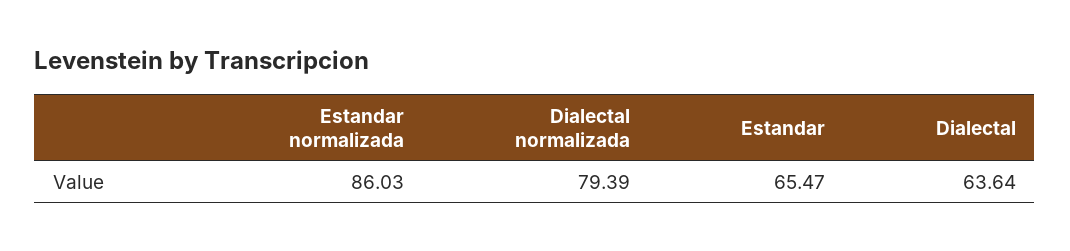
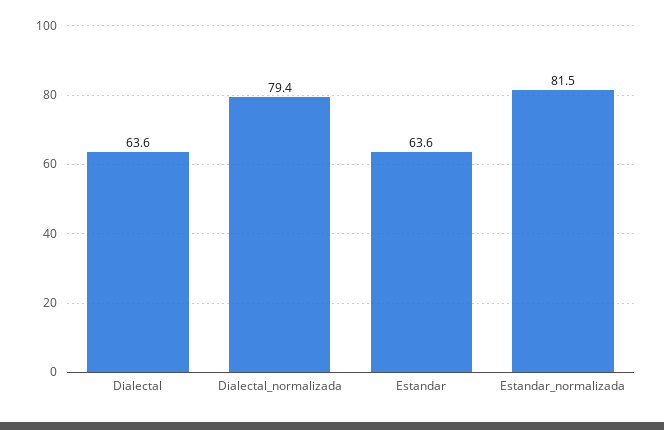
  {
-   "Estandar normalizada": 86.03,
+   "Estandar normalizada": 81.5,
    "Dialectal normalizada": 79.39,
-   "Estandar": 65.47,
+   "Estandar": 63.6,
    "Dialectal": 63.64
  }

